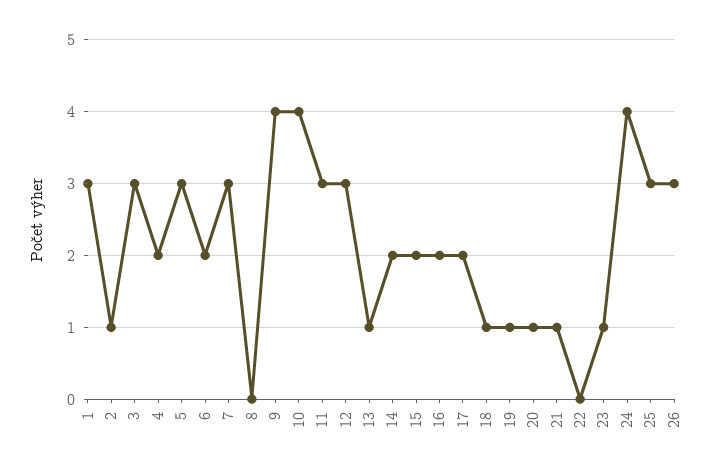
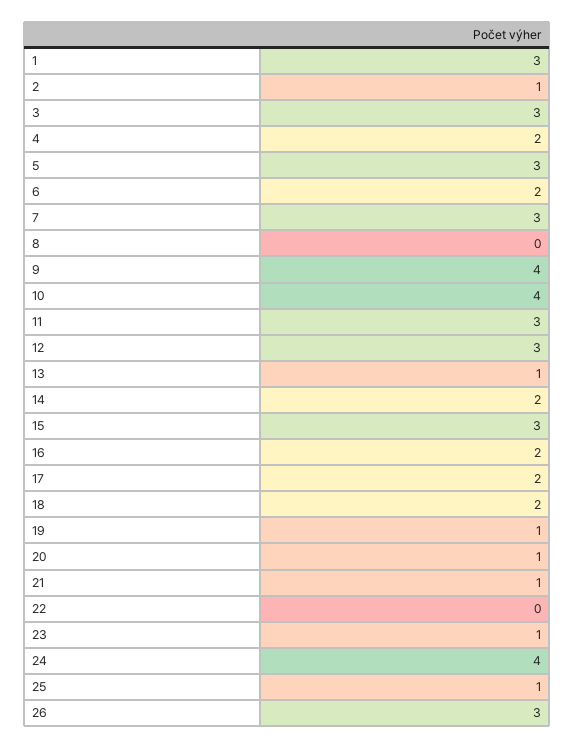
  {
    "1": 3,
    "2": 1,
    "3": 3,
    "4": 2,
    "5": 3,
    "6": 2,
    "7": 3,
    "8": 0,
    "9": 4,
    "10": 4,
    "11": 3,
    "12": 3,
    "13": 1,
    "14": 2,
-   "15": 2,
+   "15": 3,
    "16": 2,
    "17": 2,
-   "18": 1,
+   "18": 2,
    "19": 1,
    "20": 1,
    "21": 1,
    "22": 0,
    "23": 1,
    "24": 4,
-   "25": 3,
+   "25": 1,
    "26": 3
  }

